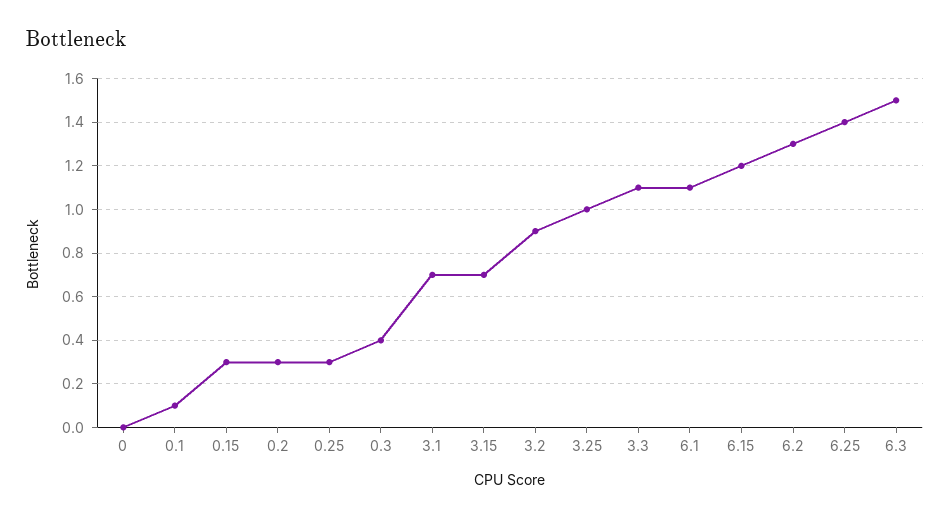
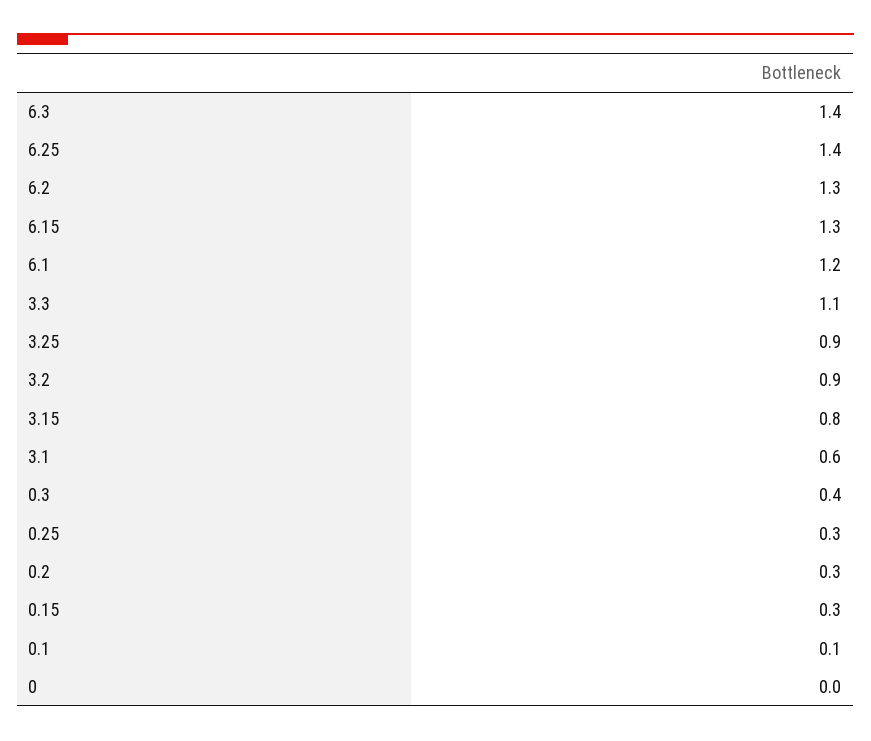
  {
    "0": 0,
    "0.1": 0.1,
    "0.15": 0.3,
    "0.2": 0.3,
    "0.25": 0.3,
    "0.3": 0.4,
-   "3.1": 0.7,
+   "3.1": 0.6,
-   "3.15": 0.7,
+   "3.15": 0.8,
    "3.2": 0.9,
-   "3.25": 1,
+   "3.25": 0.9,
    "3.3": 1.1,
-   "6.1": 1.1,
+   "6.1": 1.2,
-   "6.15": 1.2,
+   "6.15": 1.3,
    "6.2": 1.3,
    "6.25": 1.4,
-   "6.3": 1.5
+   "6.3": 1.4
  }

